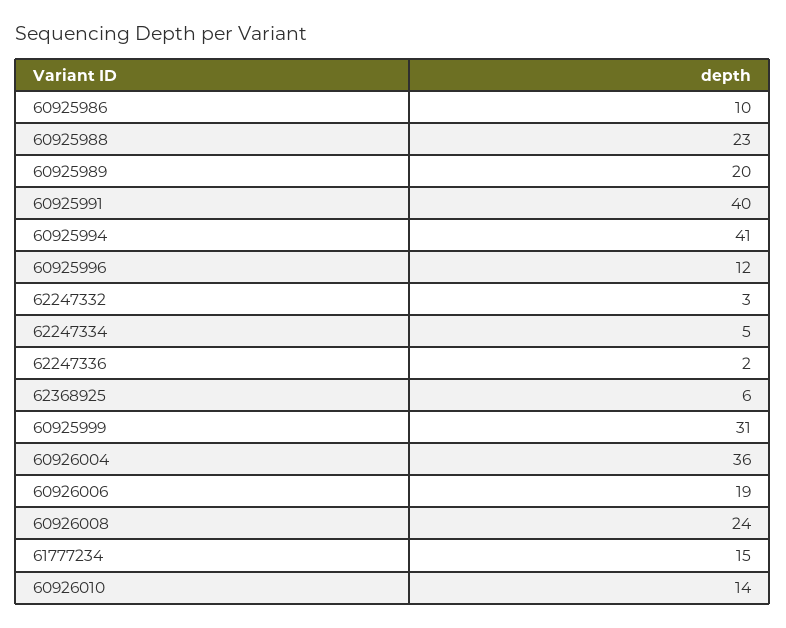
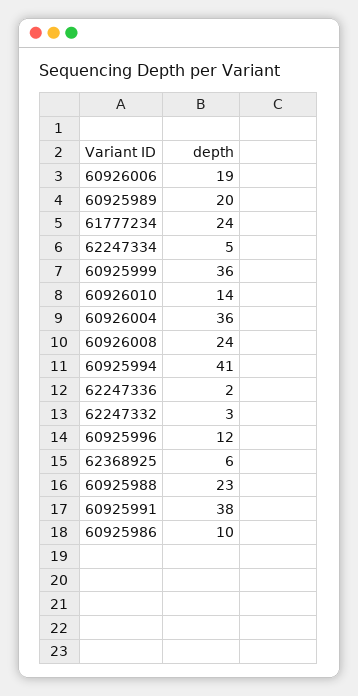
  {
    "60925986": 10,
    "60925988": 23,
    "60925989": 20,
-   "60925991": 40,
+   "60925991": 38,
    "60925994": 41,
    "60925996": 12,
    "62247332": 3,
    "62247334": 5,
    "62247336": 2,
    "62368925": 6,
-   "60925999": 31,
+   "60925999": 36,
    "60926004": 36,
    "60926006": 19,
    "60926008": 24,
-   "61777234": 15,
+   "61777234": 24,
    "60926010": 14
  }

